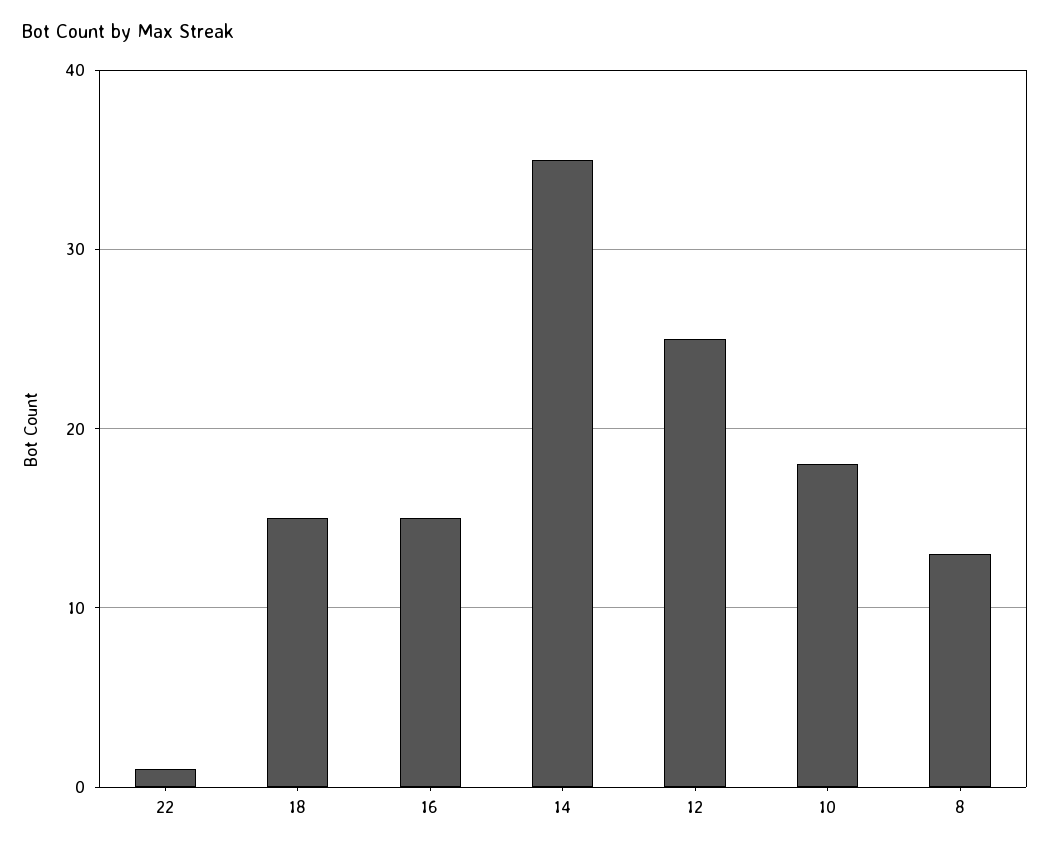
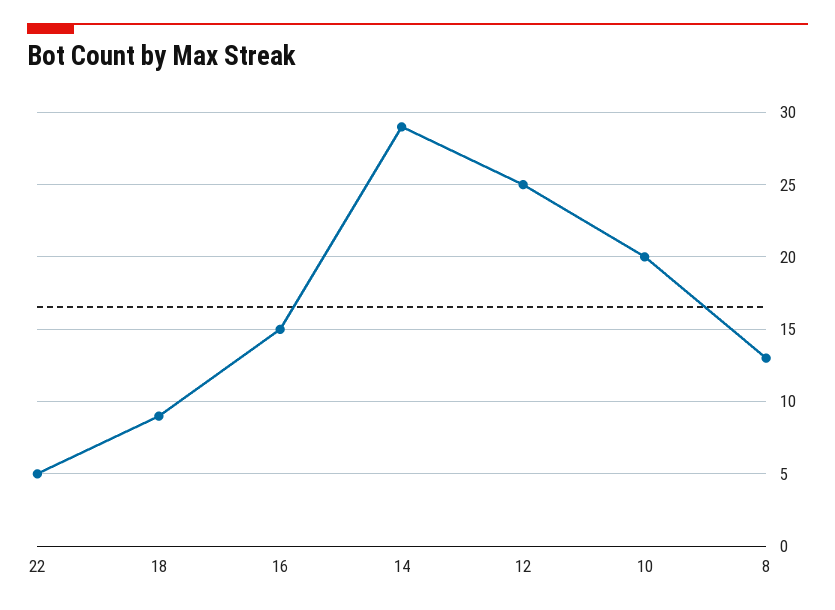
  {
-   "22": 1,
+   "22": 5,
-   "18": 15,
+   "18": 9,
    "16": 15,
-   "14": 35,
+   "14": 29,
    "12": 25,
-   "10": 18,
+   "10": 20,
    "8": 13
  }

